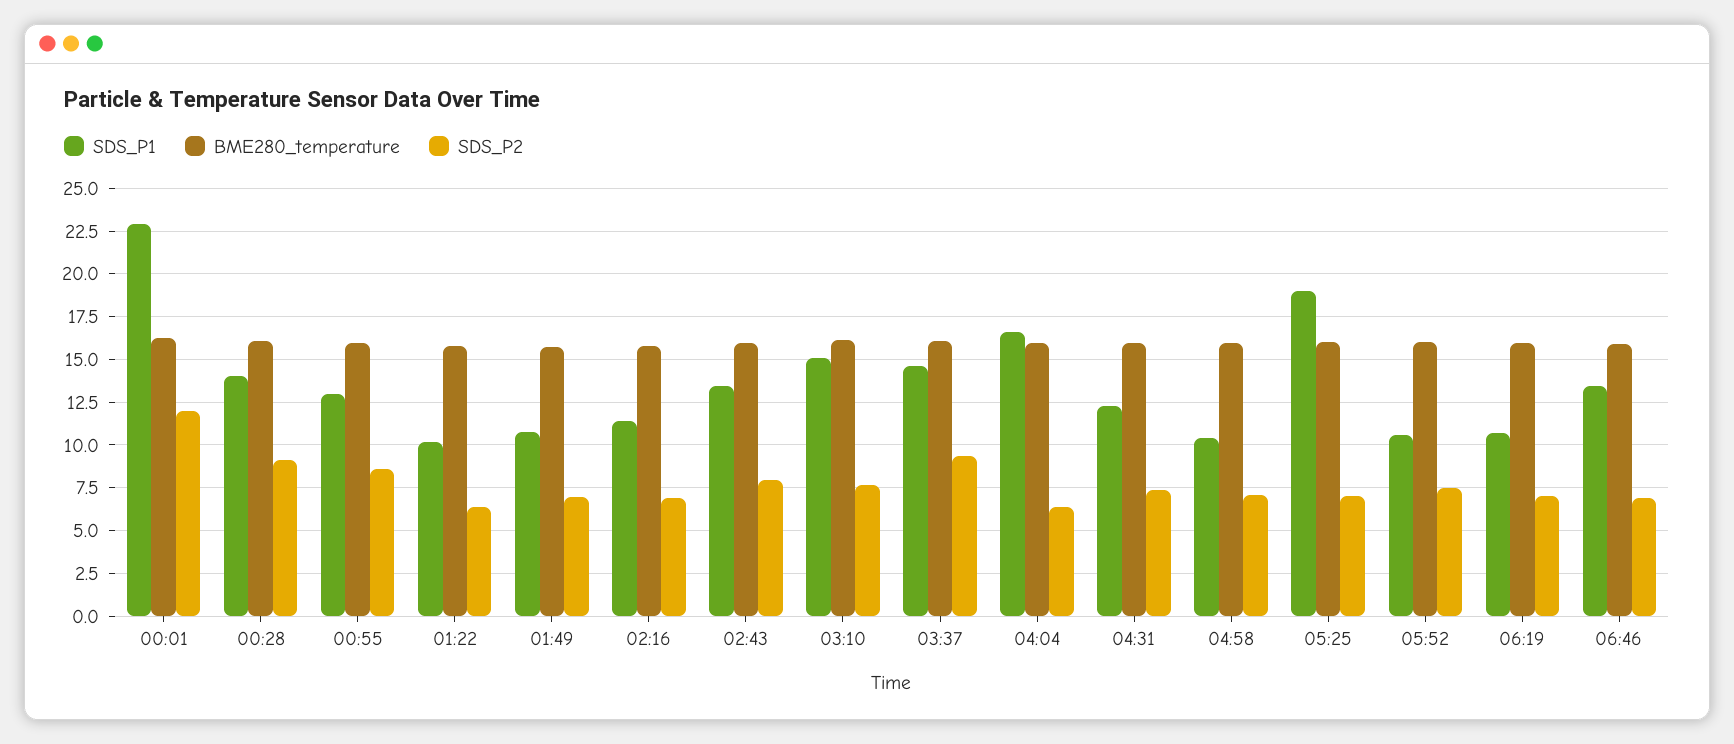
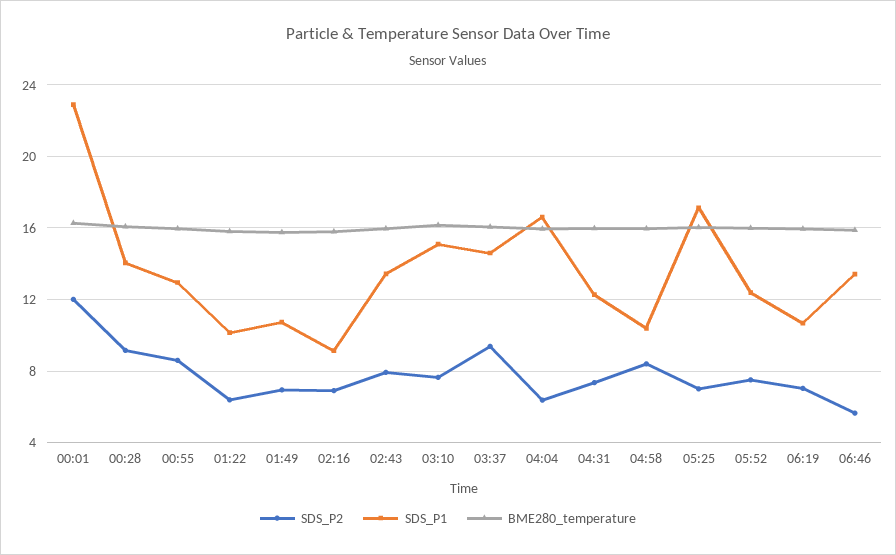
  {
    "SDS_P1": {
      "00:01": 23,
      "00:28": 14,
      "00:55": 13,
      "01:22": 10,
      "01:49": 10.5,
-     "02:16": 11.5,
+     "02:16": 9,
      "02:43": 13.5,
      "03:10": 15,
      "03:37": 14.5,
      "04:04": 16.5,
      "04:31": 12.5,
      "04:58": 10.5,
-     "05:25": 19,
+     "05:25": 17,
-     "05:52": 10.5,
+     "05:52": 12.5,
      "06:19": 10.5,
      "06:46": 13.5
    },
    "BME280_temperature": {
      "00:01": 16.5,
      "00:28": 16,
      "00:55": 16,
      "01:22": 16,
      "01:49": 16,
      "02:16": 16,
      "02:43": 16,
      "03:10": 16,
      "03:37": 16,
      "04:04": 16,
      "04:31": 16,
      "04:58": 16,
      "05:25": 16,
      "05:52": 16,
      "06:19": 16,
      "06:46": 16
    },
    "SDS_P2": {
      "00:01": 12,
      "00:28": 9,
      "00:55": 8.5,
      "01:22": 6.5,
      "01:49": 7,
      "02:16": 7,
      "02:43": 8,
      "03:10": 7.5,
      "03:37": 9.5,
      "04:04": 6.5,
      "04:31": 7.5,
-     "04:58": 7,
+     "04:58": 8.5,
      "05:25": 7,
      "05:52": 7.5,
      "06:19": 7,
-     "06:46": 7
+     "06:46": 5.5
    }
  }

